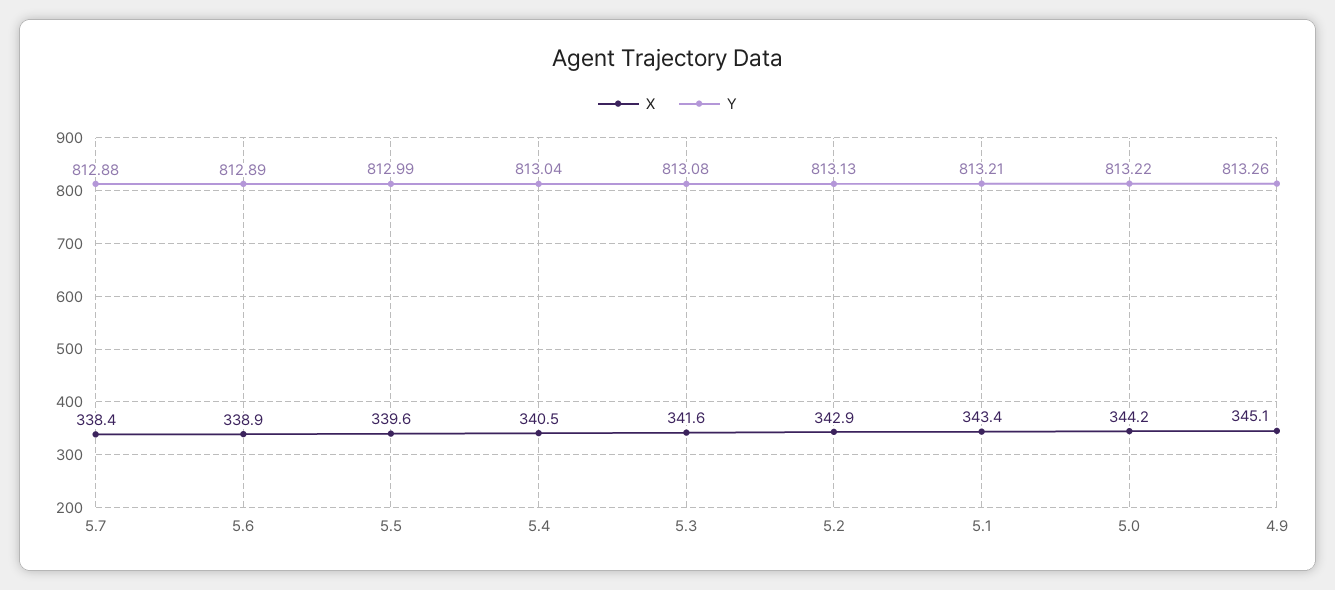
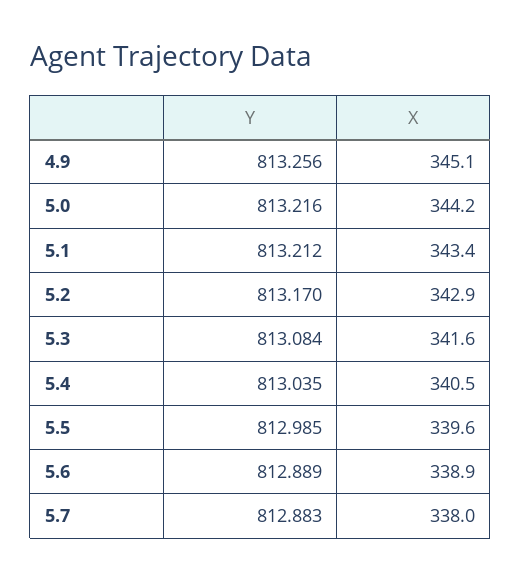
  {
    "X": {
-     "5.7": 338.4,
+     "5.7": 338,
      "5.6": 338.9,
      "5.5": 339.6,
      "5.4": 340.5,
      "5.3": 341.6,
      "5.2": 342.9,
      "5.1": 343.4,
      "5.0": 344.2,
      "4.9": 345.1
    },
    "Y": {
      "5.7": 812.883,
      "5.6": 812.889,
      "5.5": 812.985,
      "5.4": 813.035,
      "5.3": 813.084,
-     "5.2": 813.13,
+     "5.2": 813.17,
      "5.1": 813.212,
      "5.0": 813.216,
      "4.9": 813.256
    }
  }

